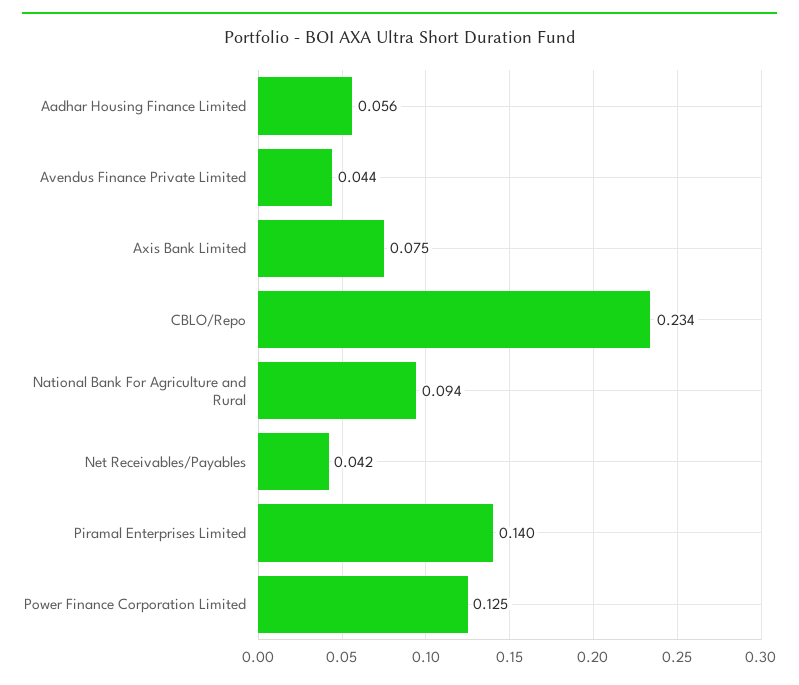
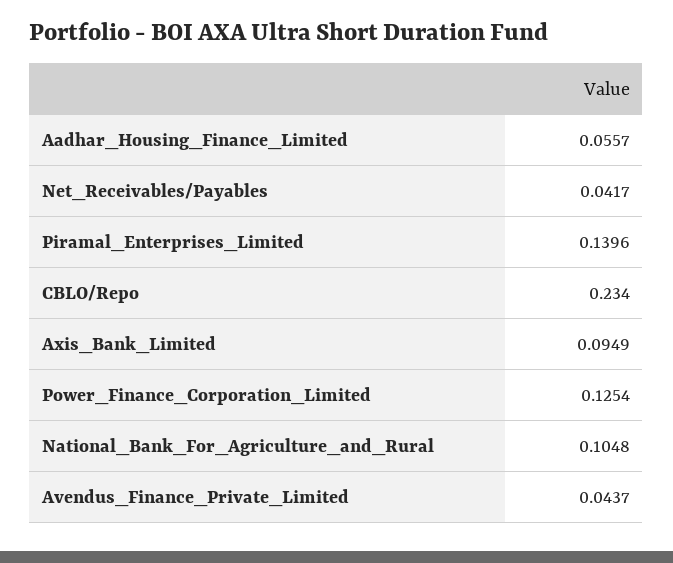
  {
    "Aadhar Housing Finance Limited": 0.0557,
    "Avendus Finance Private Limited": 0.0437,
-   "Axis Bank Limited": 0.075,
+   "Axis Bank Limited": 0.0949,
    "CBLO/Repo": 0.234,
-   "National Bank For Agriculture and Rural": 0.094,
+   "National Bank For Agriculture and Rural": 0.1048,
    "Net Receivables/Payables": 0.0417,
    "Piramal Enterprises Limited": 0.1396,
    "Power Finance Corporation Limited": 0.1254
  }

